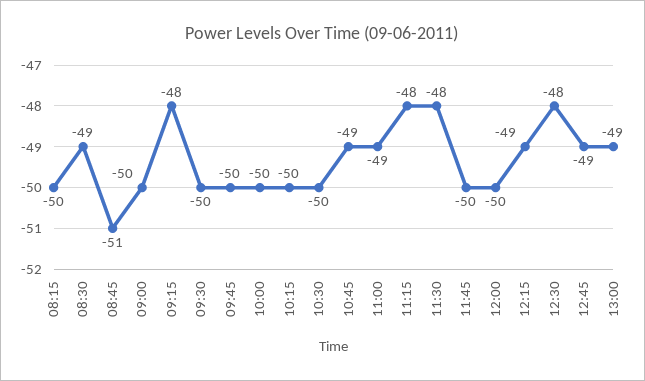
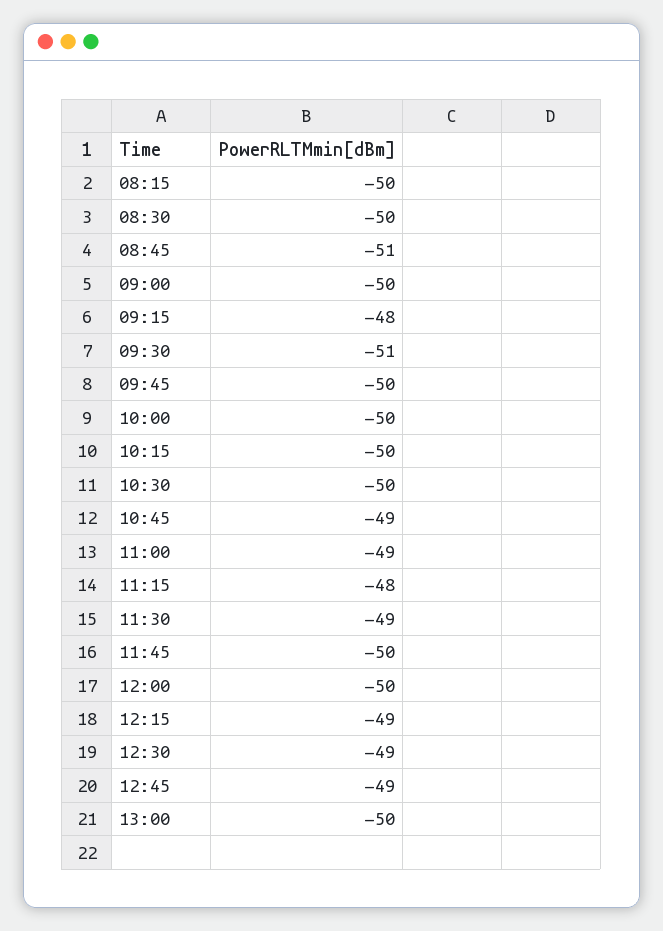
  {
    "08:15": -50,
-   "08:30": -49,
+   "08:30": -50,
    "08:45": -51,
    "09:00": -50,
    "09:15": -48,
-   "09:30": -50,
+   "09:30": -51,
    "09:45": -50,
    "10:00": -50,
    "10:15": -50,
    "10:30": -50,
    "10:45": -49,
    "11:00": -49,
    "11:15": -48,
-   "11:30": -48,
+   "11:30": -49,
    "11:45": -50,
    "12:00": -50,
    "12:15": -49,
-   "12:30": -48,
+   "12:30": -49,
    "12:45": -49,
-   "13:00": -49
+   "13:00": -50
  }

